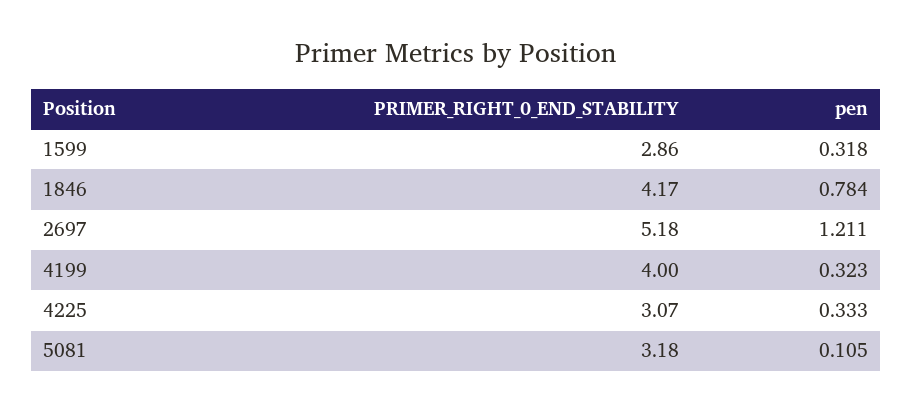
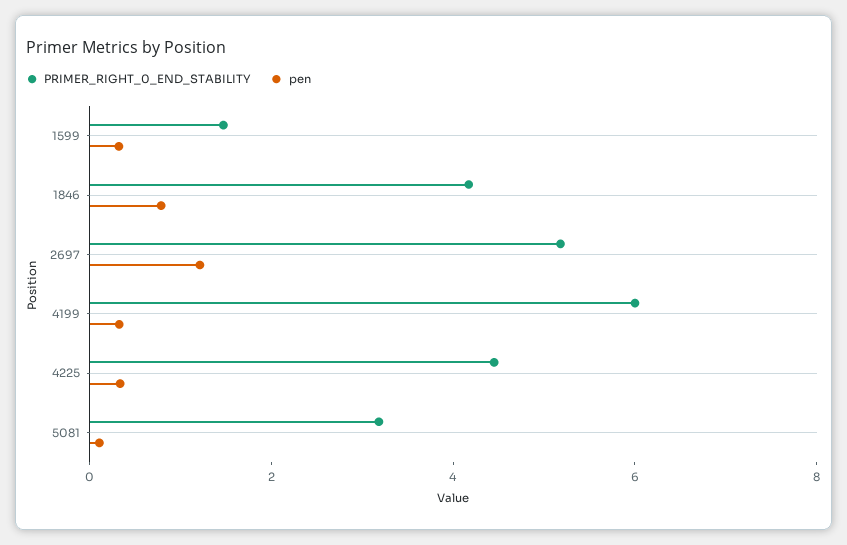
  {
    "PRIMER_RIGHT_0_END_STABILITY": {
-     "1599": 2.86,
+     "1599": 1.5,
      "1846": 4.17,
      "2697": 5.18,
-     "4199": 4,
+     "4199": 6,
-     "4225": 3.07,
+     "4225": 4.5,
      "5081": 3.18
    },
    "pen": {
      "1599": 0.318,
      "1846": 0.784,
      "2697": 1.211,
      "4199": 0.323,
      "4225": 0.333,
      "5081": 0.105
    }
  }

